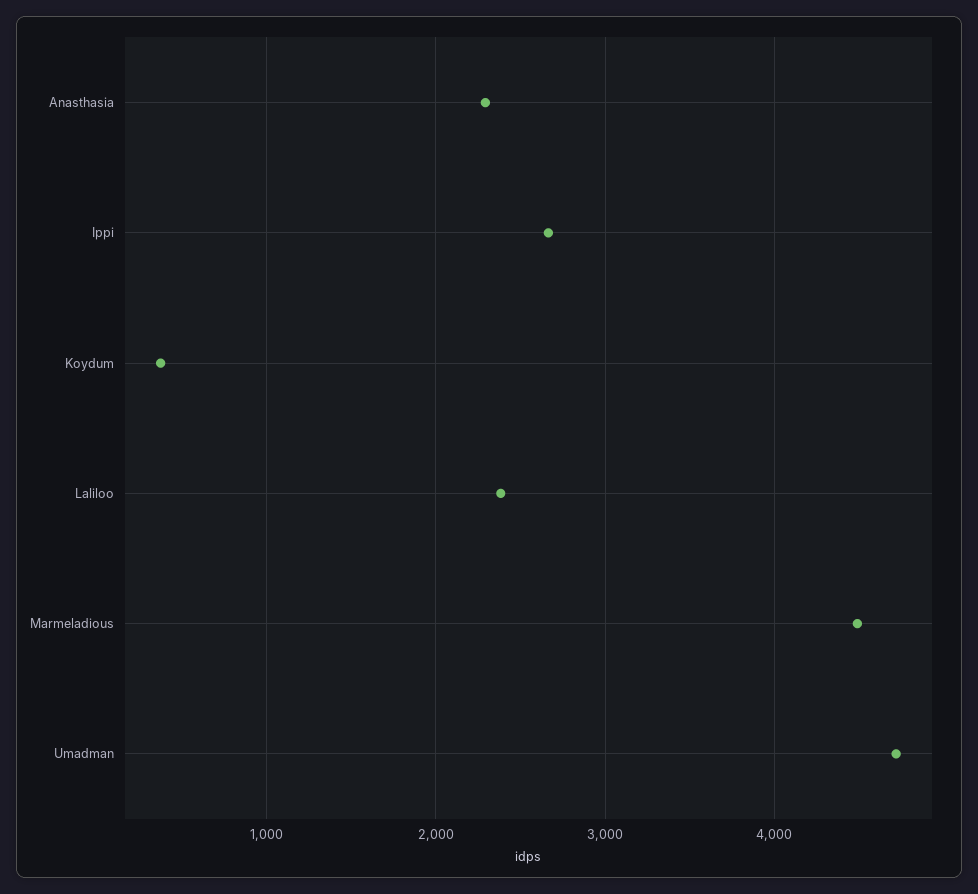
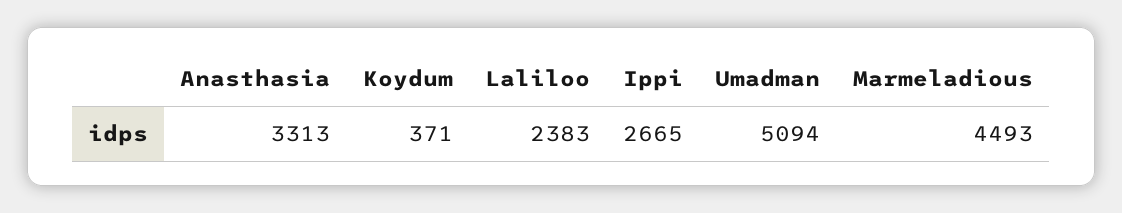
  {
-   "Anasthasia": 2300,
+   "Anasthasia": 3313,
    "Ippi": 2665,
    "Koydum": 371,
    "Laliloo": 2383,
    "Marmeladious": 4493,
-   "Umadman": 4700
+   "Umadman": 5094
  }

